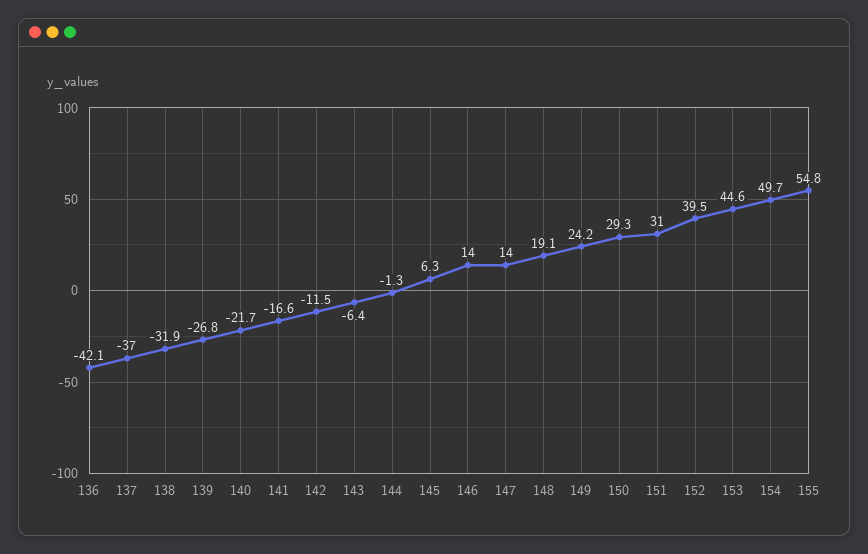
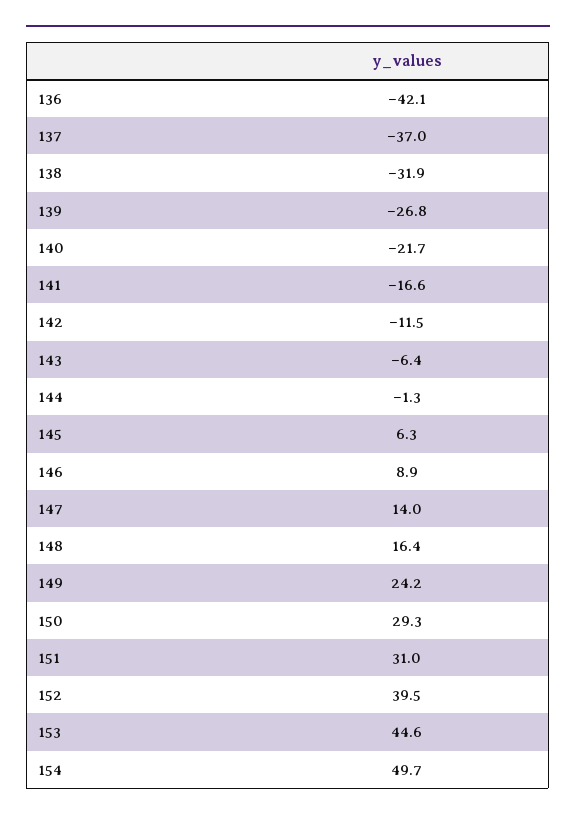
  {
    "136": -42.1,
    "137": -37,
    "138": -31.9,
    "139": -26.8,
    "140": -21.7,
    "141": -16.6,
    "142": -11.5,
    "143": -6.4,
    "144": -1.3,
    "145": 6.3,
-   "146": 14,
+   "146": 8.9,
    "147": 14,
-   "148": 19.1,
+   "148": 16.4,
    "149": 24.2,
    "150": 29.3,
    "151": 31,
    "152": 39.5,
    "153": 44.6,
-   "154": 49.7,
+   "154": 49.7
-   "155": 54.8
  }

